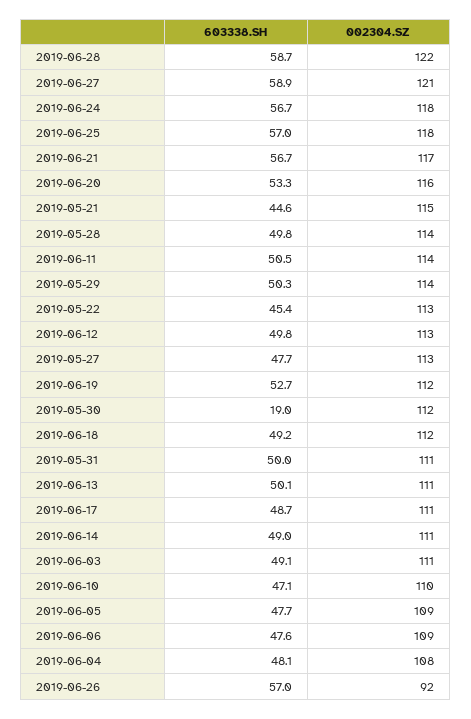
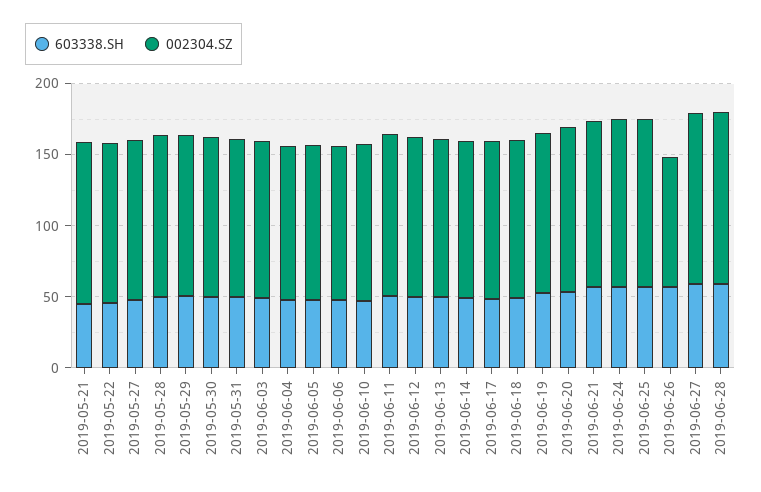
  {
    "603338.SH": {
      "2019-06-28": 58.7,
      "2019-06-27": 58.9,
      "2019-06-24": 56.7,
      "2019-06-25": 57,
      "2019-06-21": 56.7,
      "2019-06-20": 53.3,
      "2019-05-21": 44.6,
      "2019-05-28": 49.8,
      "2019-06-11": 50.5,
      "2019-05-29": 50.3,
      "2019-05-22": 45.4,
      "2019-06-12": 49.8,
      "2019-05-27": 47.7,
      "2019-06-19": 52.7,
-     "2019-05-30": 19,
+     "2019-05-30": 50,
      "2019-06-18": 49.2,
      "2019-05-31": 50,
      "2019-06-13": 50.1,
      "2019-06-17": 48.7,
      "2019-06-14": 49,
      "2019-06-03": 49.1,
      "2019-06-10": 47.1,
      "2019-06-05": 47.7,
      "2019-06-06": 47.6,
      "2019-06-04": 48.1,
      "2019-06-26": 57
    },
    "002304.SZ": {
      "2019-06-28": 122,
      "2019-06-27": 121,
      "2019-06-24": 118,
      "2019-06-25": 118,
      "2019-06-21": 117,
      "2019-06-20": 116,
      "2019-05-21": 115,
      "2019-05-28": 114,
      "2019-06-11": 114,
      "2019-05-29": 114,
      "2019-05-22": 113,
      "2019-06-12": 113,
      "2019-05-27": 113,
      "2019-06-19": 112,
      "2019-05-30": 112,
      "2019-06-18": 112,
      "2019-05-31": 111,
      "2019-06-13": 111,
      "2019-06-17": 111,
      "2019-06-14": 111,
      "2019-06-03": 111,
      "2019-06-10": 110,
      "2019-06-05": 109,
      "2019-06-06": 109,
      "2019-06-04": 108,
      "2019-06-26": 92
    }
  }

